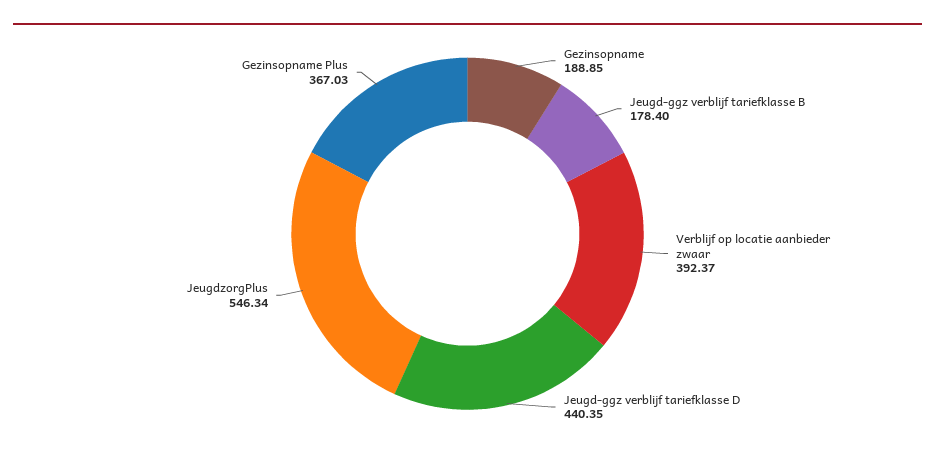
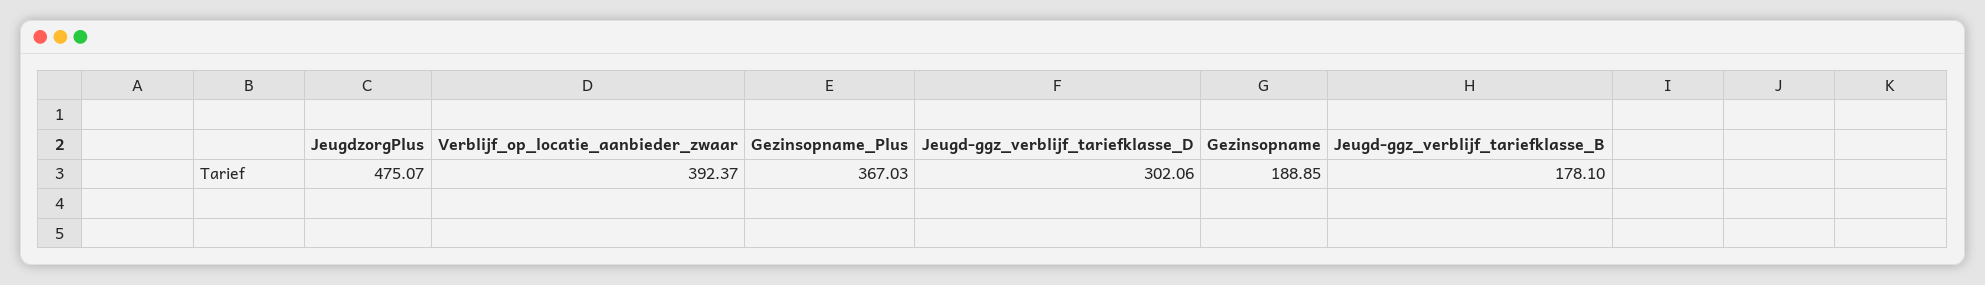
  {
    "Gezinsopname": 188.85,
-   "Jeugd-ggz verblijf tariefklasse B": 178.4,
+   "Jeugd-ggz verblijf tariefklasse B": 178.1,
    "Verblijf op locatie aanbieder zwaar": 392.37,
-   "Jeugd-ggz verblijf tariefklasse D": 440.35,
+   "Jeugd-ggz verblijf tariefklasse D": 302.06,
-   "JeugdzorgPlus": 546.34,
+   "JeugdzorgPlus": 475.07,
    "Gezinsopname Plus": 367.03
  }

